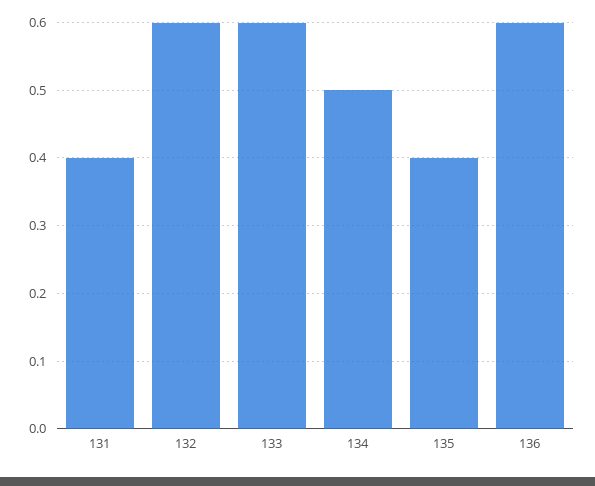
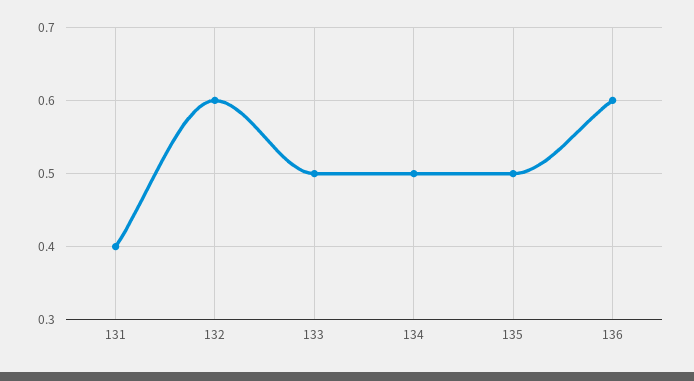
  {
    "131": 0.4,
    "132": 0.6,
-   "133": 0.6,
+   "133": 0.5,
    "134": 0.5,
-   "135": 0.4,
+   "135": 0.5,
    "136": 0.6
  }

